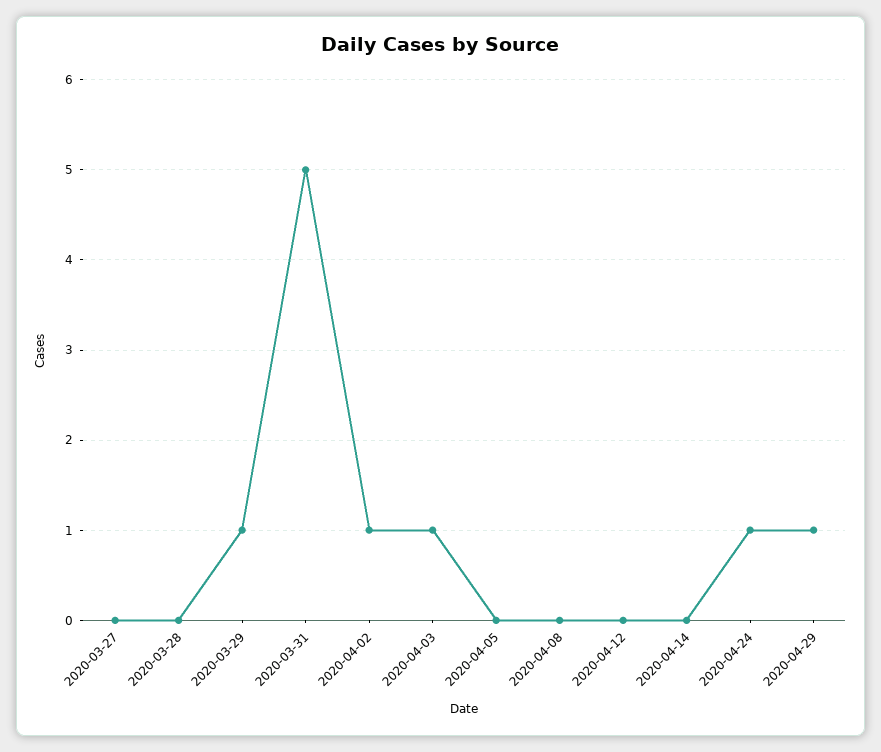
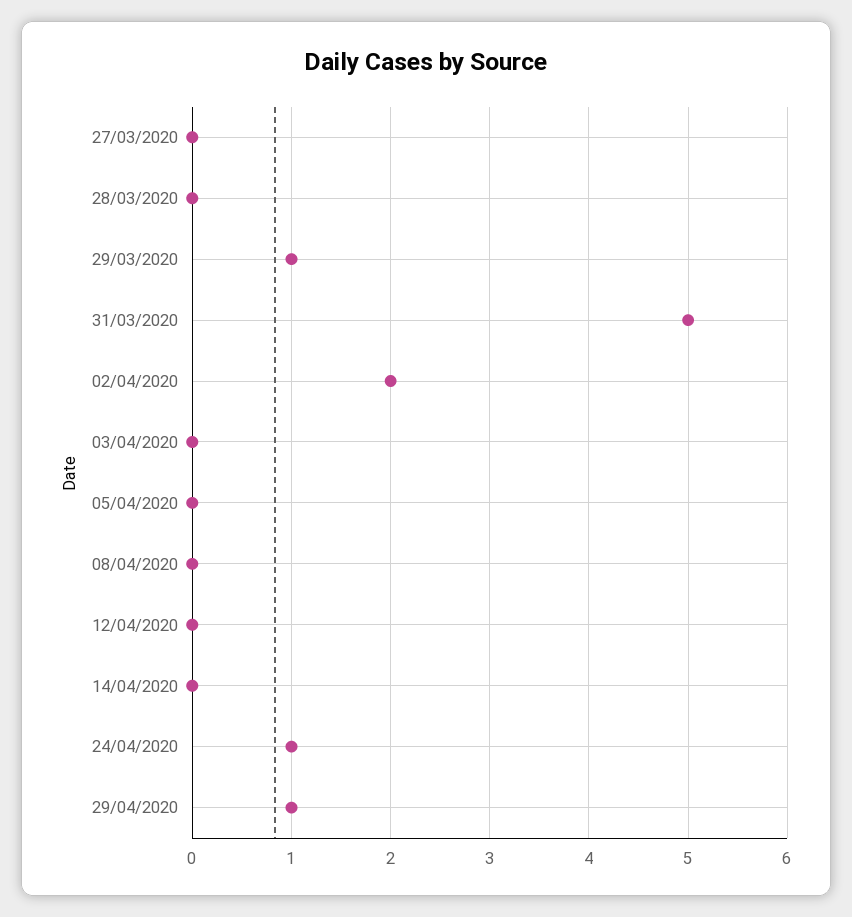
  {
    "2020-03-27": 0,
    "2020-03-28": 0,
    "2020-03-29": 1,
    "2020-03-31": 5,
-   "2020-04-02": 1,
+   "2020-04-02": 2,
-   "2020-04-03": 1,
+   "2020-04-03": 0,
    "2020-04-05": 0,
    "2020-04-08": 0,
    "2020-04-12": 0,
    "2020-04-14": 0,
    "2020-04-24": 1,
    "2020-04-29": 1
  }

